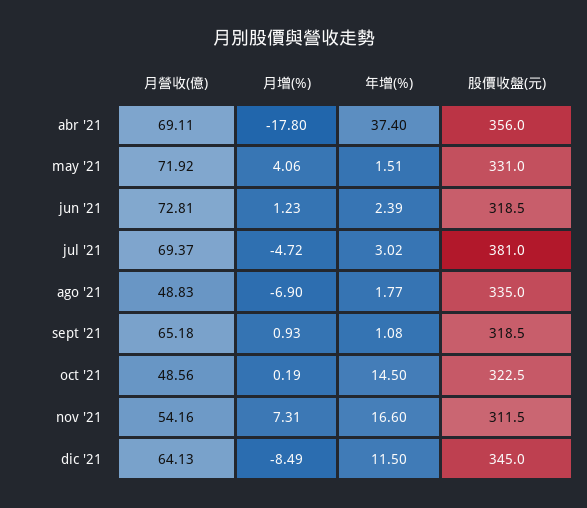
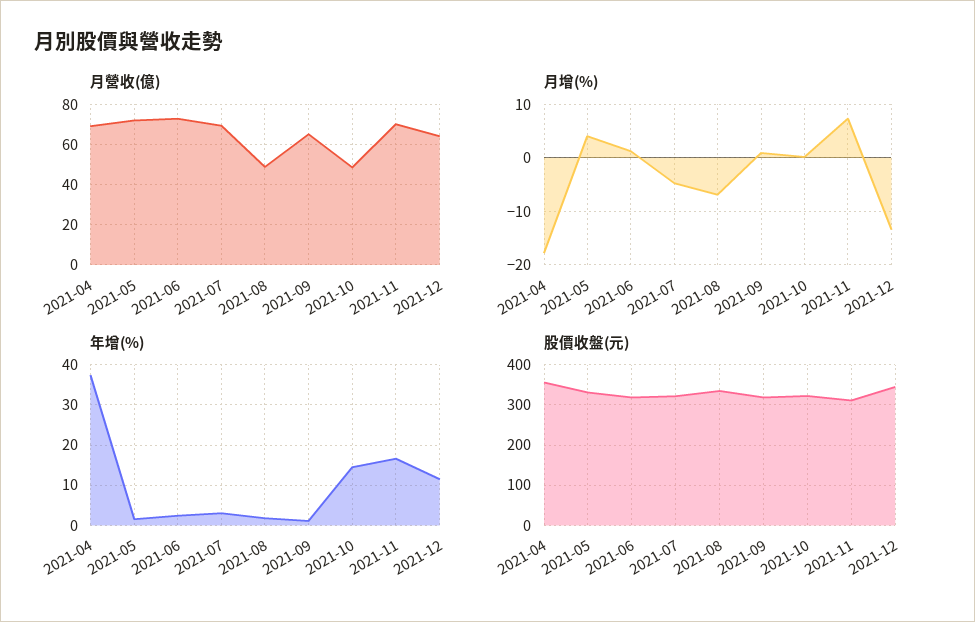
  {
    "月營收(億)": {
      "abr '21": 69.11,
      "may '21": 71.92,
      "jun '21": 72.81,
      "jul '21": 69.37,
      "ago '21": 48.83,
      "sept '21": 65.18,
      "oct '21": 48.56,
-     "nov '21": 54.16,
+     "nov '21": 70,
      "dic '21": 64.13
    },
    "月增(%)": {
      "abr '21": -17.8,
      "may '21": 4.06,
      "jun '21": 1.23,
      "jul '21": -4.72,
      "ago '21": -6.9,
      "sept '21": 0.93,
      "oct '21": 0.19,
      "nov '21": 7.31,
-     "dic '21": -8.49
+     "dic '21": -14
    },
    "年增(%)": {
      "abr '21": 37.4,
      "may '21": 1.51,
      "jun '21": 2.39,
      "jul '21": 3.02,
      "ago '21": 1.77,
      "sept '21": 1.08,
      "oct '21": 14.5,
      "nov '21": 16.6,
      "dic '21": 11.5
    },
    "股價收盤(元)": {
      "abr '21": 356,
      "may '21": 331,
      "jun '21": 318.5,
-     "jul '21": 381,
+     "jul '21": 320,
      "ago '21": 335,
      "sept '21": 318.5,
      "oct '21": 322.5,
      "nov '21": 311.5,
      "dic '21": 345
    }
  }

